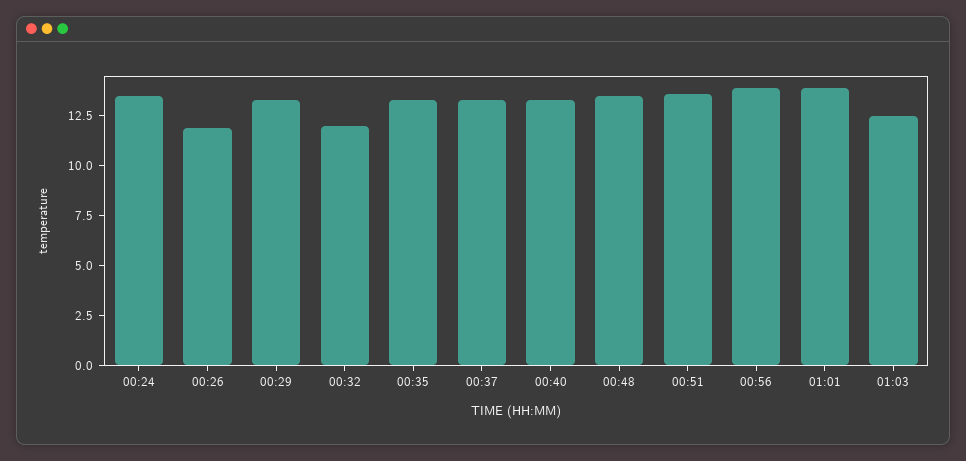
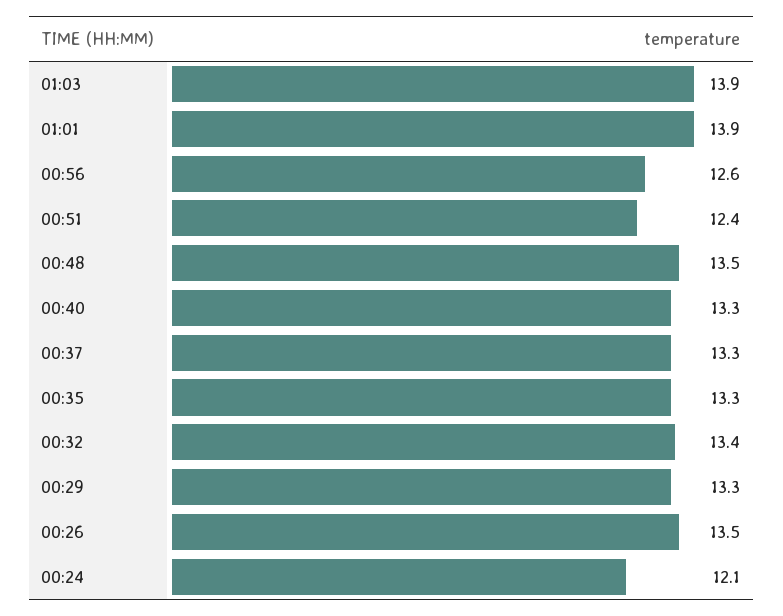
  {
-   "00:24": 13.5,
+   "00:24": 12.1,
-   "00:26": 12,
+   "00:26": 13.5,
    "00:29": 13.3,
-   "00:32": 12,
+   "00:32": 13.4,
    "00:35": 13.3,
    "00:37": 13.3,
    "00:40": 13.3,
    "00:48": 13.5,
-   "00:51": 13.5,
+   "00:51": 12.4,
-   "00:56": 14,
+   "00:56": 12.6,
    "01:01": 13.9,
-   "01:03": 12.5
+   "01:03": 13.9
  }

